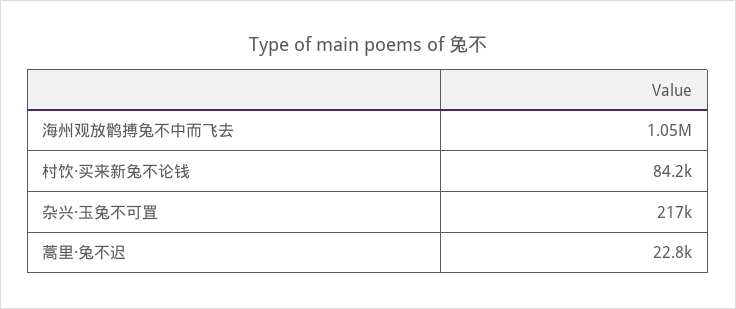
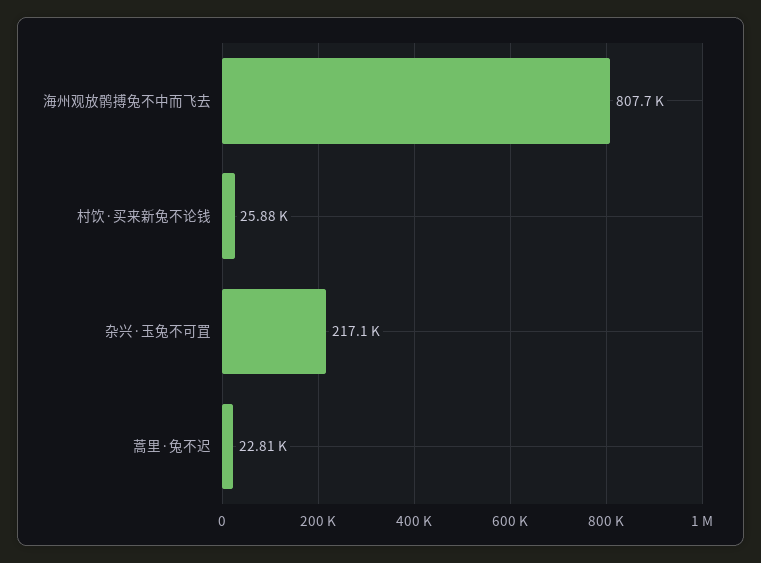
  {
-   "海州观放鹘搏兔不中而飞去": 1050000,
+   "海州观放鹘搏兔不中而飞去": 807700,
-   "村饮·买来新兔不论钱": 84200,
+   "村饮·买来新兔不论钱": 25880,
    "杂兴·玉兔不可罝": 217100,
    "蒿里·兔不迟": 22810
  }

